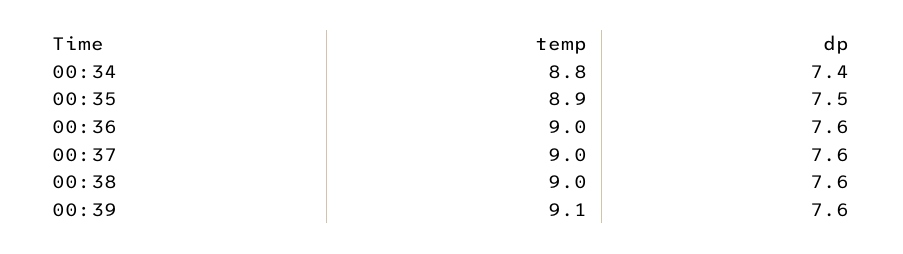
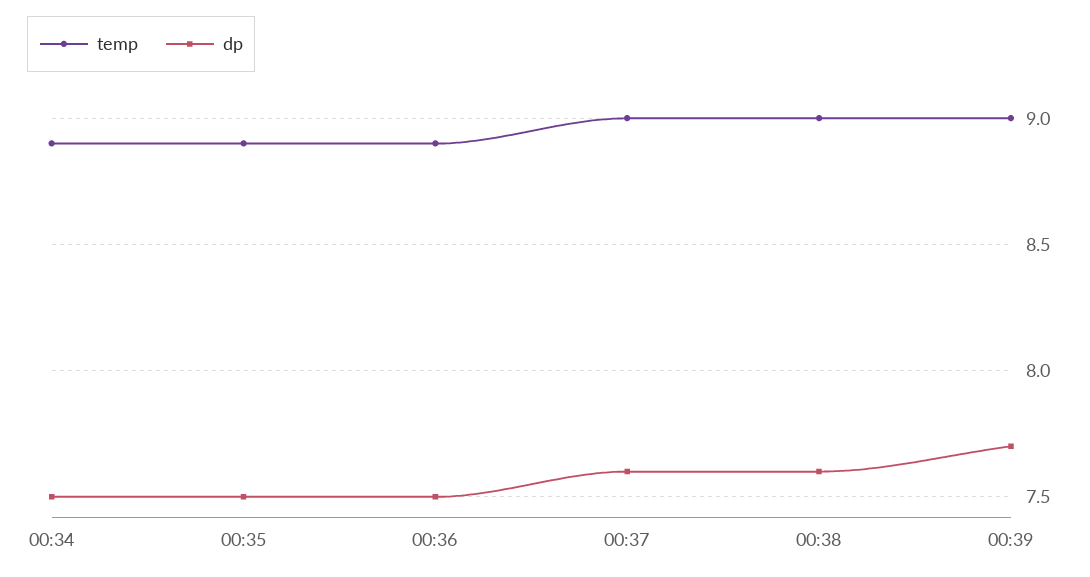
  {
    "temp": {
-     "00:34": 8.8,
+     "00:34": 8.9,
      "00:35": 8.9,
-     "00:36": 9,
+     "00:36": 8.9,
      "00:37": 9,
      "00:38": 9,
-     "00:39": 9.1
+     "00:39": 9
    },
    "dp": {
-     "00:34": 7.4,
+     "00:34": 7.5,
      "00:35": 7.5,
-     "00:36": 7.6,
+     "00:36": 7.5,
      "00:37": 7.6,
      "00:38": 7.6,
-     "00:39": 7.6
+     "00:39": 7.7
    }
  }

